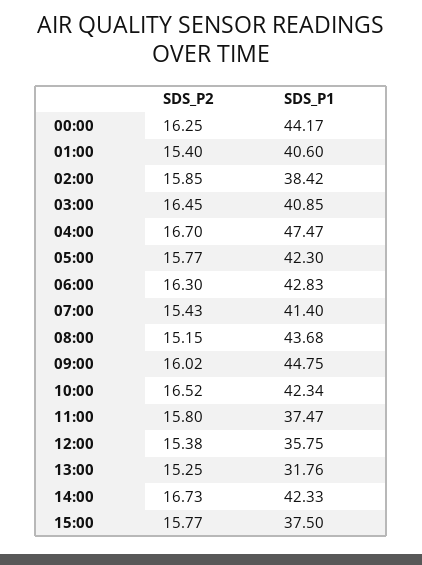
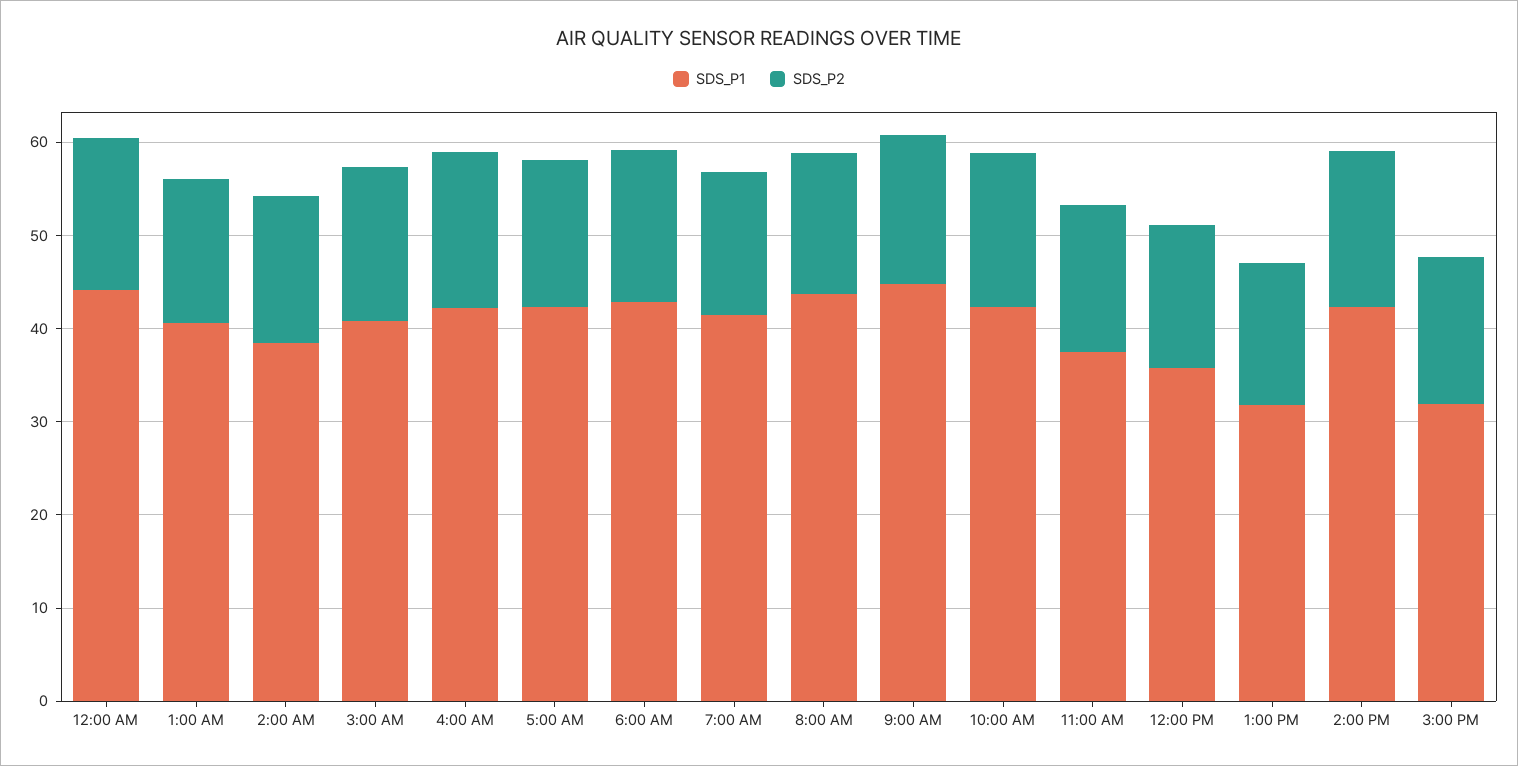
  {
    "SDS_P2": {
      "00:00": 16.25,
      "01:00": 15.4,
      "02:00": 15.85,
      "03:00": 16.45,
      "04:00": 16.7,
      "05:00": 15.77,
      "06:00": 16.3,
      "07:00": 15.43,
      "08:00": 15.15,
      "09:00": 16.02,
      "10:00": 16.52,
      "11:00": 15.8,
      "12:00": 15.38,
      "13:00": 15.25,
      "14:00": 16.73,
      "15:00": 15.77
    },
    "SDS_P1": {
      "00:00": 44.17,
      "01:00": 40.6,
      "02:00": 38.42,
      "03:00": 40.85,
-     "04:00": 47.47,
+     "04:00": 42,
      "05:00": 42.3,
      "06:00": 42.83,
      "07:00": 41.4,
      "08:00": 43.68,
      "09:00": 44.75,
      "10:00": 42.34,
      "11:00": 37.47,
      "12:00": 35.75,
      "13:00": 31.76,
      "14:00": 42.33,
-     "15:00": 37.5
+     "15:00": 32
    }
  }

